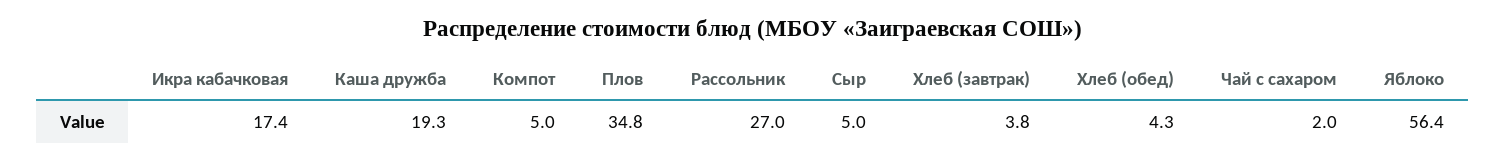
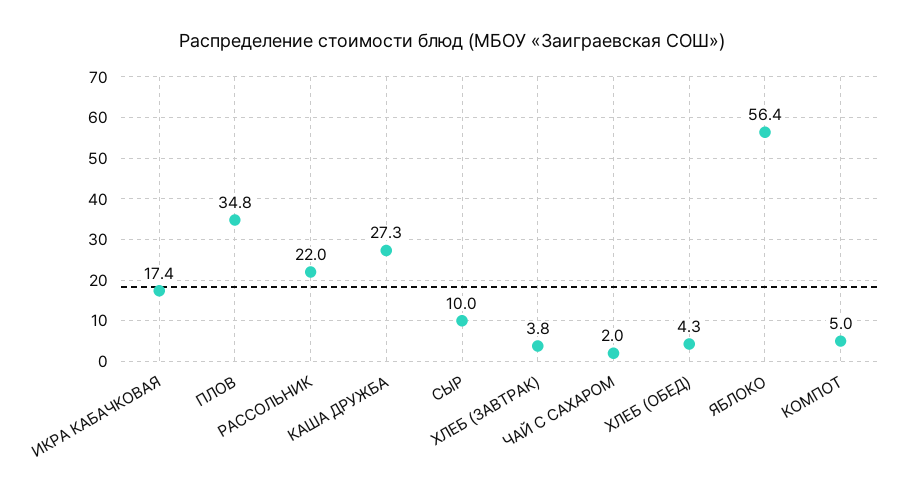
  {
    "Икра кабачковая": 17.4,
-   "Каша дружба": 19.3,
+   "Каша дружба": 27.3,
    "Компот": 5,
    "Плов": 34.8,
-   "Рассольник": 27,
+   "Рассольник": 22,
-   "Сыр": 5,
+   "Сыр": 10,
    "Хлеб (завтрак)": 3.8,
    "Хлеб (обед)": 4.3,
    "Чай с сахаром": 2,
    "Яблоко": 56.4
  }

